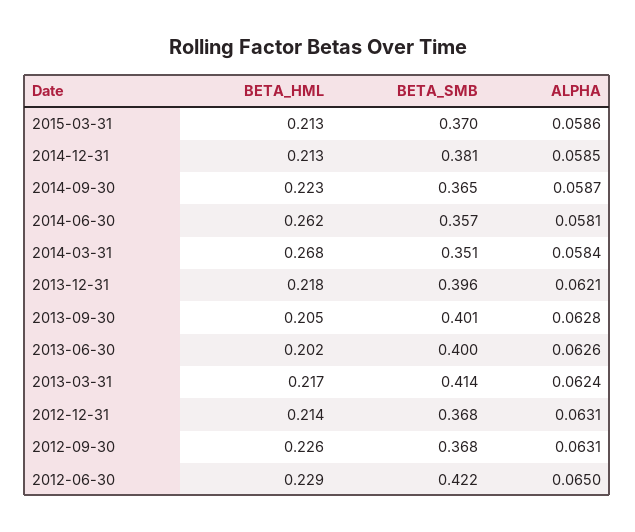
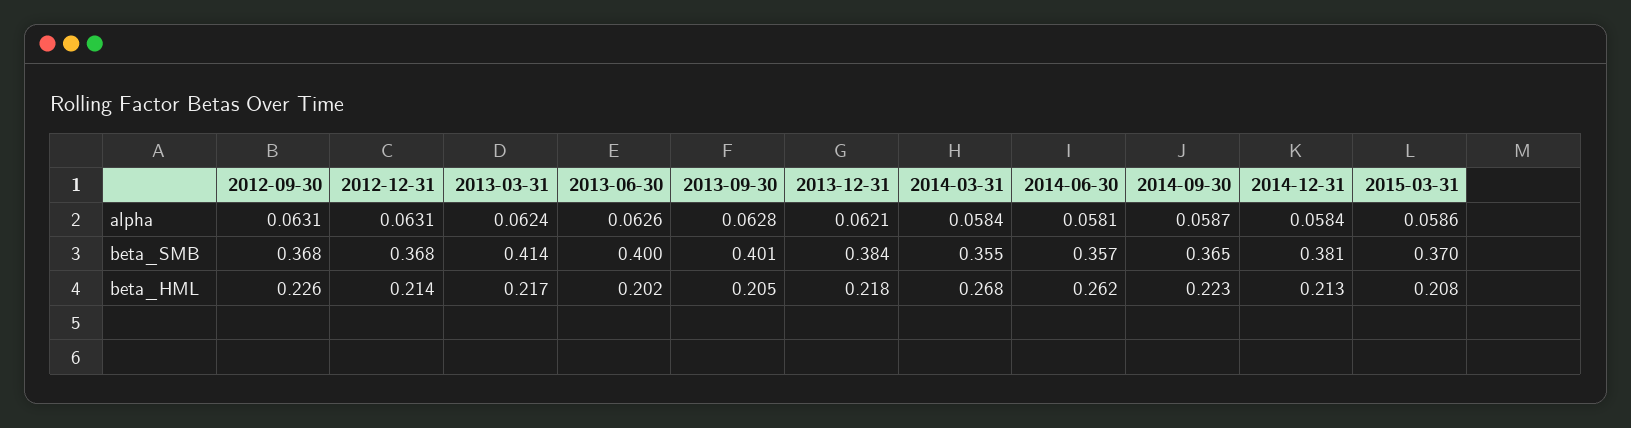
  {
    "BETA_HML": {
-     "2015-03-31": 0.213,
+     "2015-03-31": 0.208,
      "2014-12-31": 0.213,
      "2014-09-30": 0.223,
      "2014-06-30": 0.262,
      "2014-03-31": 0.268,
      "2013-12-31": 0.218,
      "2013-09-30": 0.205,
      "2013-06-30": 0.202,
      "2013-03-31": 0.217,
      "2012-12-31": 0.214,
-     "2012-09-30": 0.226,
+     "2012-09-30": 0.226
-     "2012-06-30": 0.229
    },
    "BETA_SMB": {
      "2015-03-31": 0.37,
      "2014-12-31": 0.381,
      "2014-09-30": 0.365,
      "2014-06-30": 0.357,
-     "2014-03-31": 0.351,
+     "2014-03-31": 0.355,
-     "2013-12-31": 0.396,
+     "2013-12-31": 0.384,
      "2013-09-30": 0.401,
      "2013-06-30": 0.4,
      "2013-03-31": 0.414,
      "2012-12-31": 0.368,
-     "2012-09-30": 0.368,
+     "2012-09-30": 0.368
-     "2012-06-30": 0.422
    },
    "ALPHA": {
      "2015-03-31": 0.0586,
-     "2014-12-31": 0.0585,
+     "2014-12-31": 0.0584,
      "2014-09-30": 0.0587,
      "2014-06-30": 0.0581,
      "2014-03-31": 0.0584,
      "2013-12-31": 0.0621,
      "2013-09-30": 0.0628,
      "2013-06-30": 0.0626,
      "2013-03-31": 0.0624,
      "2012-12-31": 0.0631,
-     "2012-09-30": 0.0631,
+     "2012-09-30": 0.0631
-     "2012-06-30": 0.065
    }
  }

